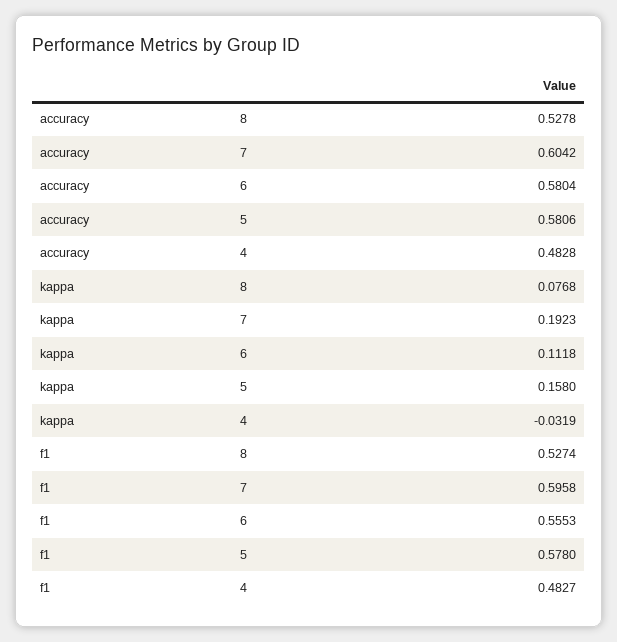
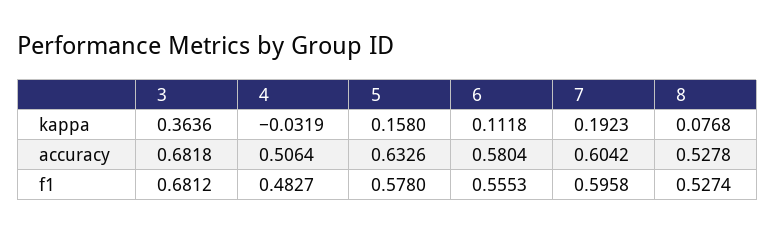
  {
    "accuracy": {
      "8": 0.5278,
      "7": 0.6042,
      "6": 0.5804,
-     "5": 0.5806,
+     "5": 0.6326,
-     "4": 0.4828
+     "4": 0.5064,
+     "3": 0.6818
    },
    "kappa": {
      "8": 0.0768,
      "7": 0.1923,
      "6": 0.1118,
      "5": 0.158,
-     "4": -0.0319
+     "4": -0.0319,
+     "3": 0.3636
    },
    "f1": {
      "8": 0.5274,
      "7": 0.5958,
      "6": 0.5553,
      "5": 0.578,
-     "4": 0.4827
+     "4": 0.4827,
+     "3": 0.6812
    }
  }

